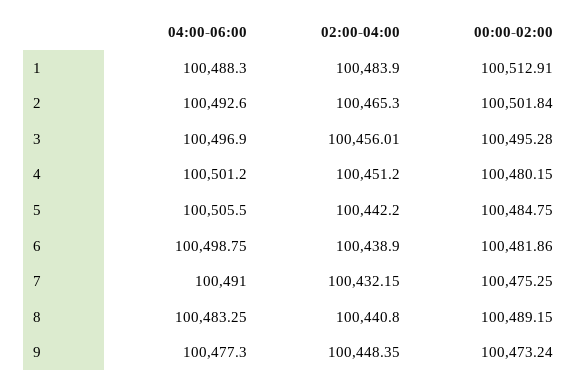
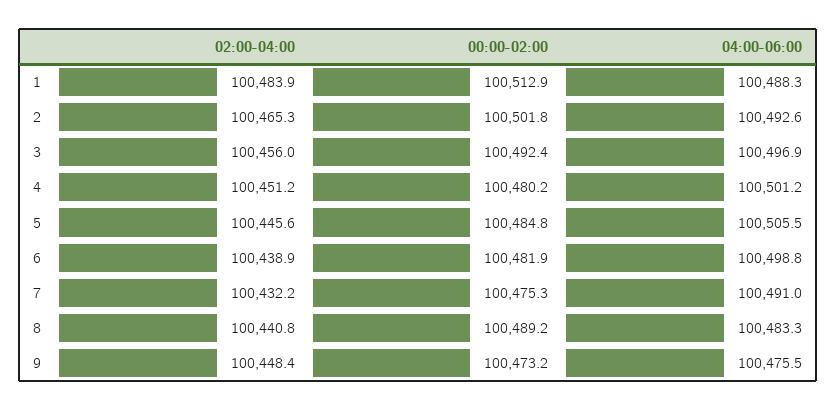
  {
    "04:00-06:00": {
      "1": 100488.3,
      "2": 100492.6,
      "3": 100496.9,
      "4": 100501.2,
      "5": 100505.5,
      "6": 100498.75,
      "7": 100491,
      "8": 100483.25,
-     "9": 100477.3
+     "9": 100475.5
    },
    "02:00-04:00": {
      "1": 100483.9,
      "2": 100465.3,
      "3": 100456.01,
      "4": 100451.2,
-     "5": 100442.2,
+     "5": 100445.6,
      "6": 100438.9,
      "7": 100432.15,
      "8": 100440.8,
      "9": 100448.35
    },
    "00:00-02:00": {
      "1": 100512.91,
      "2": 100501.84,
-     "3": 100495.28,
+     "3": 100492.4,
      "4": 100480.15,
      "5": 100484.75,
      "6": 100481.86,
      "7": 100475.25,
      "8": 100489.15,
      "9": 100473.24
    }
  }

